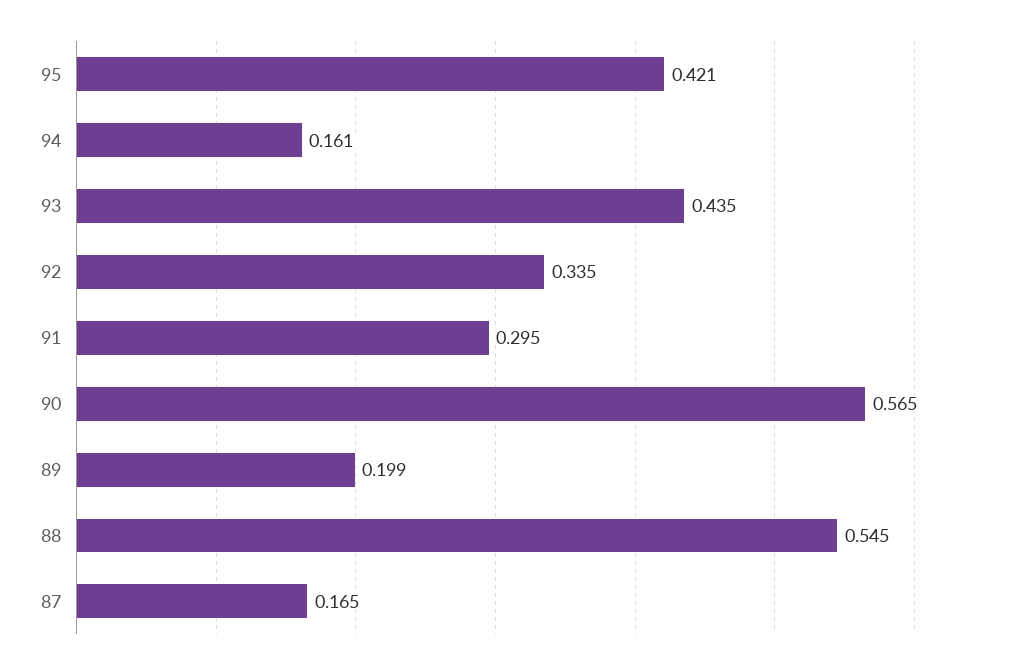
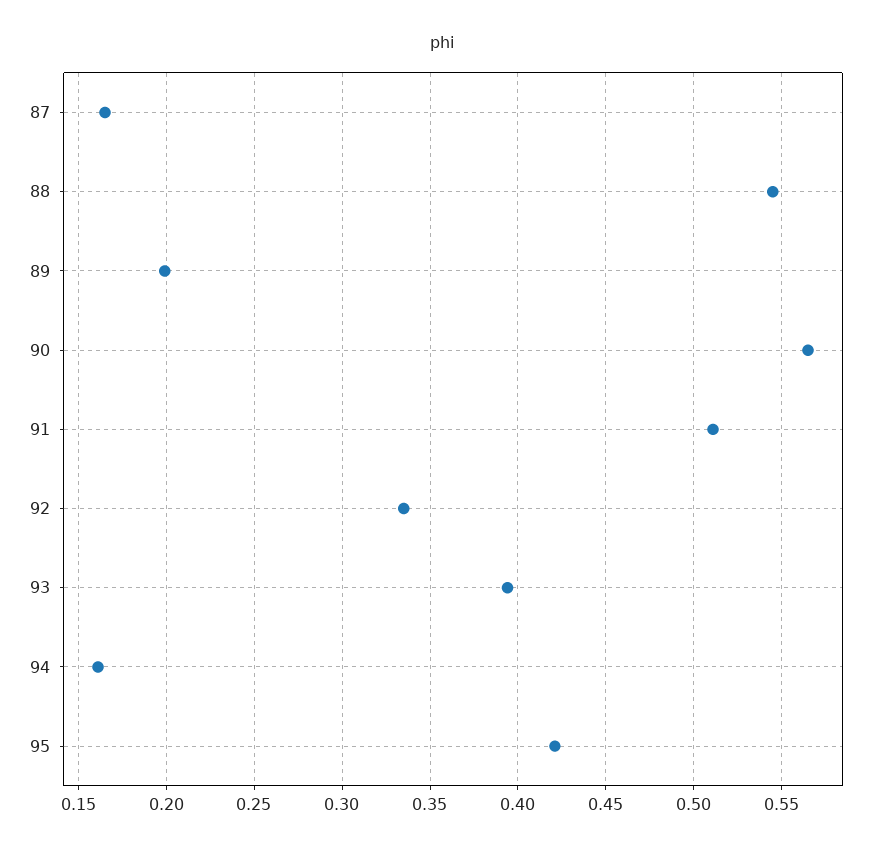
  {
    "95": 0.421,
    "94": 0.161,
-   "93": 0.435,
+   "93": 0.395,
    "92": 0.335,
-   "91": 0.295,
+   "91": 0.51,
    "90": 0.565,
    "89": 0.199,
    "88": 0.545,
    "87": 0.165
  }

